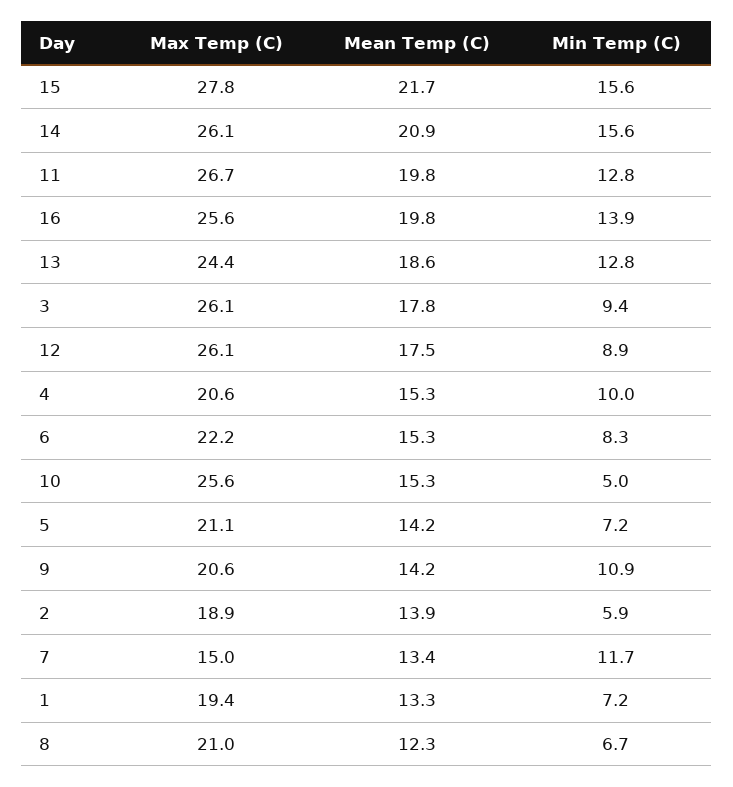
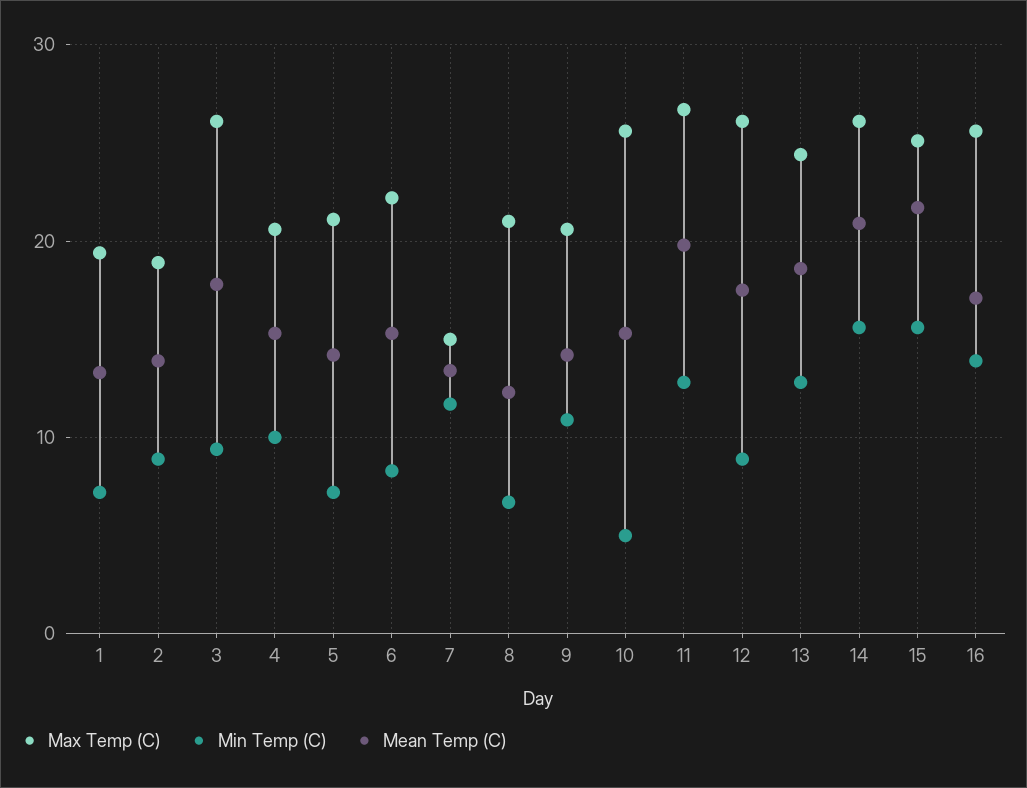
  {
    "Max Temp (C)": {
-     "15": 27.8,
+     "15": 25,
      "14": 26.1,
      "11": 26.7,
      "16": 25.6,
      "13": 24.4,
      "3": 26.1,
      "12": 26.1,
      "4": 20.6,
      "6": 22.2,
      "10": 25.6,
      "5": 21.1,
      "9": 20.6,
      "2": 18.9,
      "7": 15,
      "1": 19.4,
      "8": 21
    },
    "Mean Temp (C)": {
      "15": 21.7,
      "14": 20.9,
      "11": 19.8,
-     "16": 19.8,
+     "16": 17,
      "13": 18.6,
      "3": 17.8,
      "12": 17.5,
      "4": 15.3,
      "6": 15.3,
      "10": 15.3,
      "5": 14.2,
      "9": 14.2,
      "2": 13.9,
      "7": 13.4,
      "1": 13.3,
      "8": 12.3
    },
    "Min Temp (C)": {
      "15": 15.6,
      "14": 15.6,
      "11": 12.8,
      "16": 13.9,
      "13": 12.8,
      "3": 9.4,
      "12": 8.9,
      "4": 10,
      "6": 8.3,
      "10": 5,
      "5": 7.2,
      "9": 10.9,
-     "2": 5.9,
+     "2": 9,
      "7": 11.7,
      "1": 7.2,
      "8": 6.7
    }
  }

